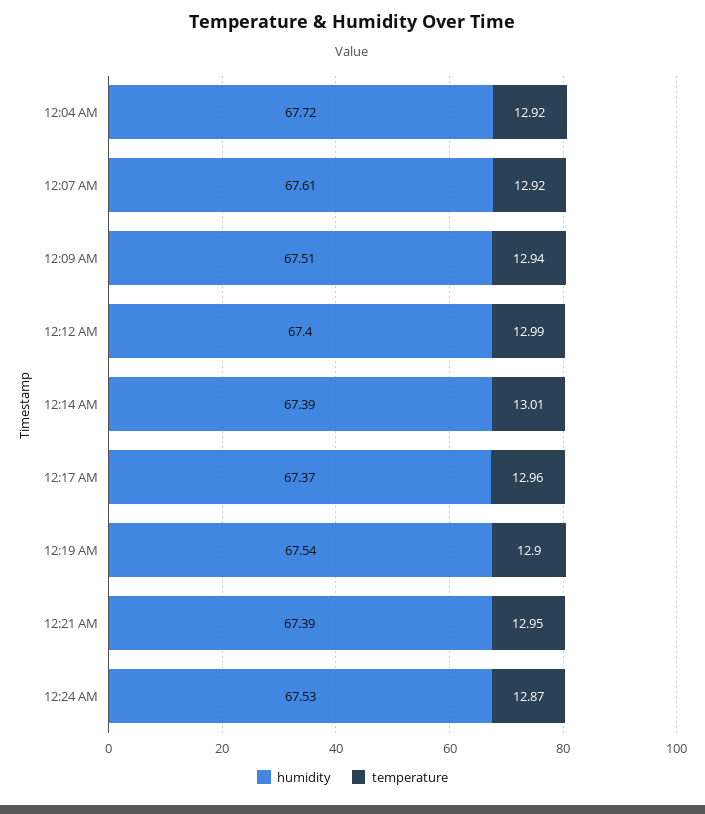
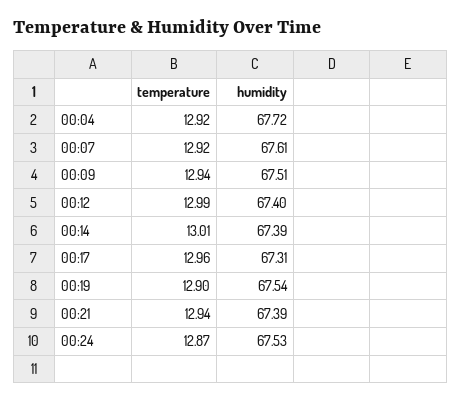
  {
    "humidity": {
      "12:04 AM": 67.72,
      "12:07 AM": 67.61,
      "12:09 AM": 67.51,
      "12:12 AM": 67.4,
      "12:14 AM": 67.39,
-     "12:17 AM": 67.37,
+     "12:17 AM": 67.31,
      "12:19 AM": 67.54,
      "12:21 AM": 67.39,
      "12:24 AM": 67.53
    },
    "temperature": {
      "12:04 AM": 12.92,
      "12:07 AM": 12.92,
      "12:09 AM": 12.94,
      "12:12 AM": 12.99,
      "12:14 AM": 13.01,
      "12:17 AM": 12.96,
      "12:19 AM": 12.9,
-     "12:21 AM": 12.95,
+     "12:21 AM": 12.94,
      "12:24 AM": 12.87
    }
  }

